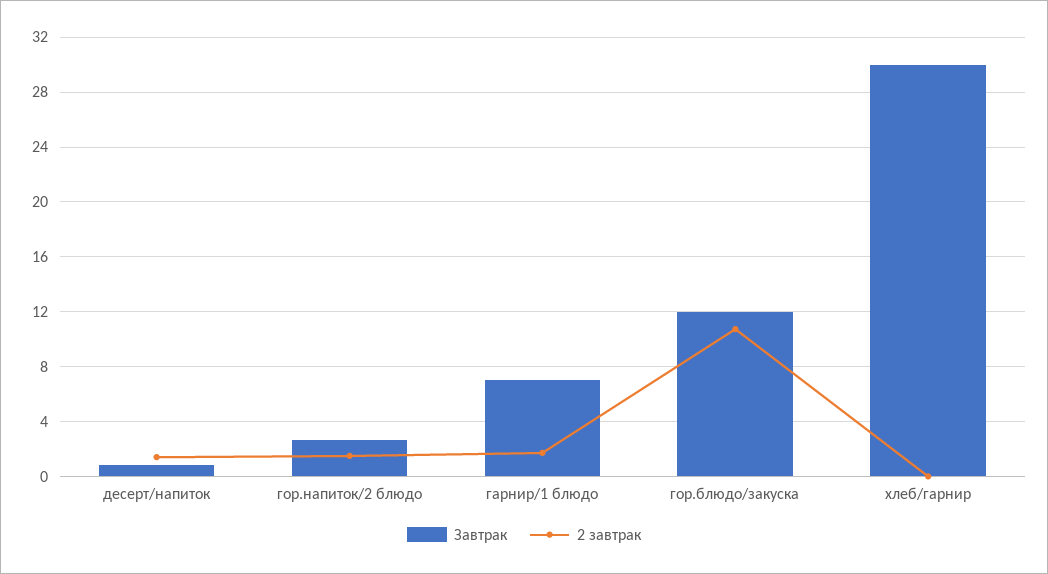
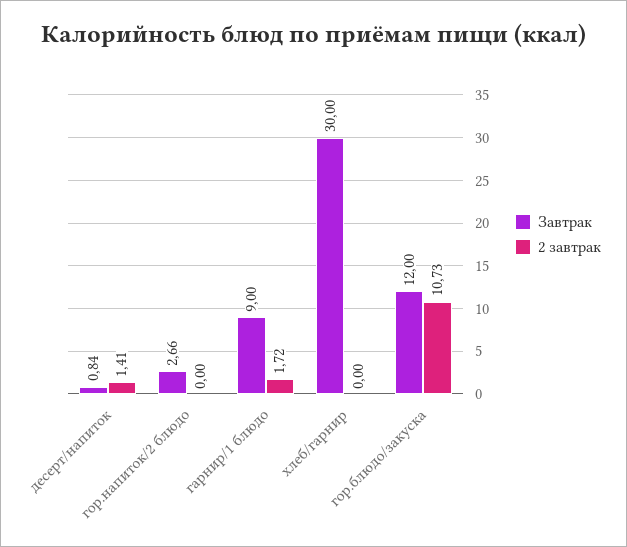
  {
    "Завтрак": {
      "десерт/напиток": 0.84,
      "гор.напиток/2 блюдо": 2.66,
-     "гарнир/1 блюдо": 7,
+     "гарнир/1 блюдо": 9,
      "гор.блюдо/закуска": 12,
      "хлеб/гарнир": 30
    },
    "2 завтрак": {
      "десерт/напиток": 1.41,
-     "гор.напиток/2 блюдо": 1.5,
+     "гор.напиток/2 блюдо": 0,
      "гарнир/1 блюдо": 1.72,
      "гор.блюдо/закуска": 10.73,
      "хлеб/гарнир": 0
    }
  }

